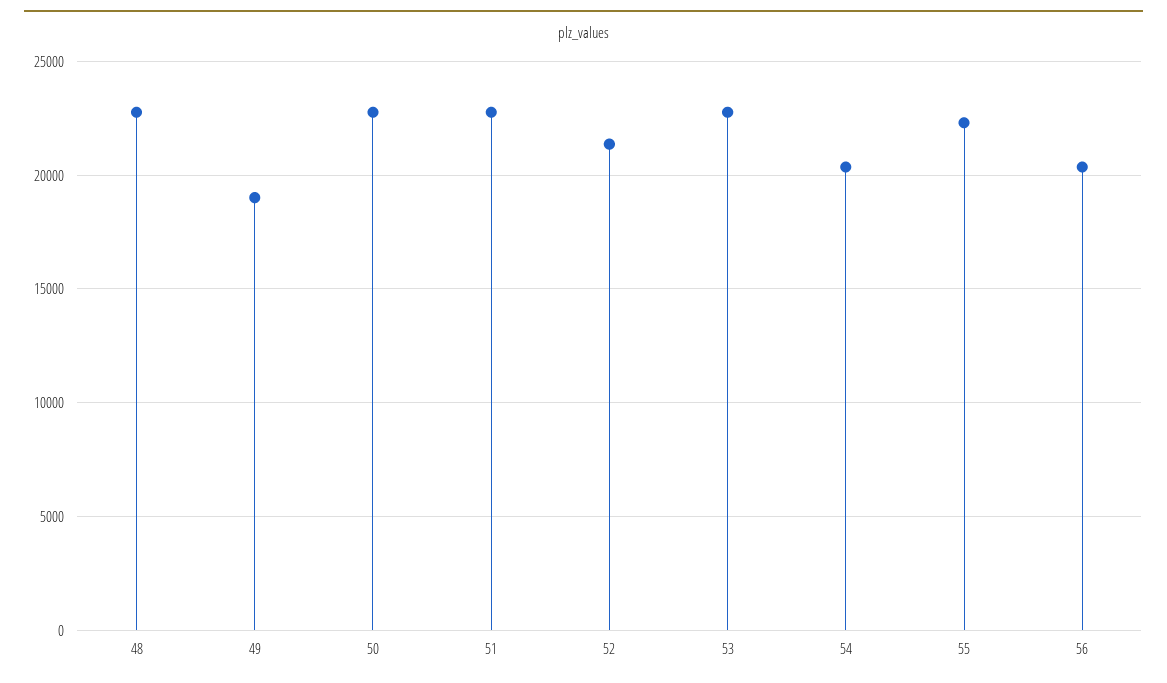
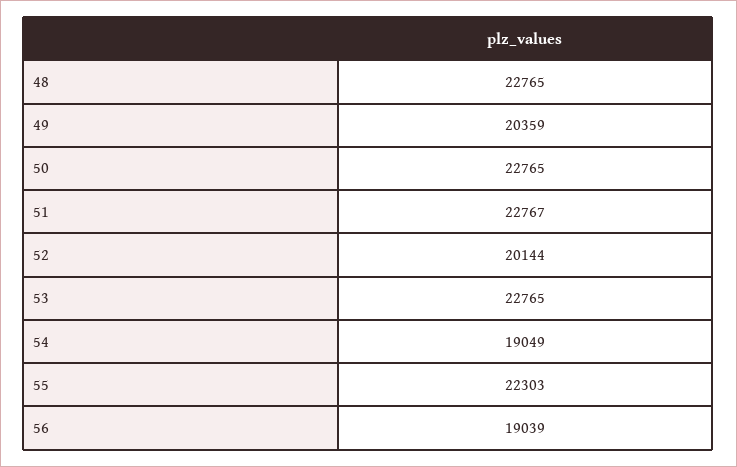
  {
    "48": 22765,
-   "49": 19000,
+   "49": 20359,
    "50": 22765,
    "51": 22767,
-   "52": 21500,
+   "52": 20144,
    "53": 22765,
-   "54": 20500,
+   "54": 19049,
    "55": 22303,
-   "56": 20500
+   "56": 19039
  }

